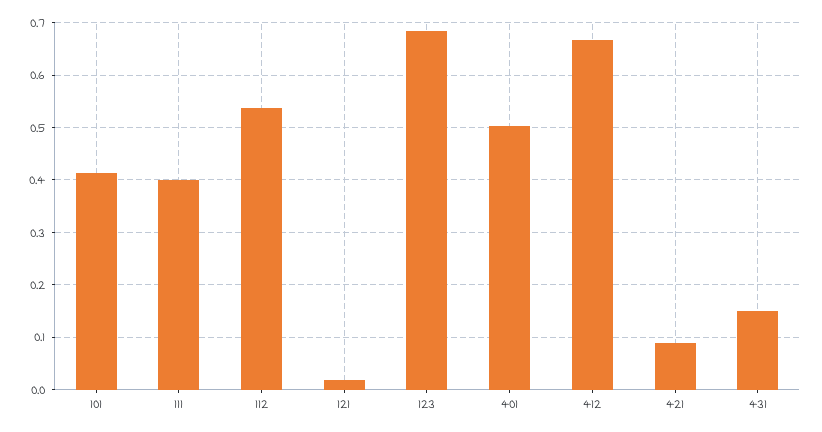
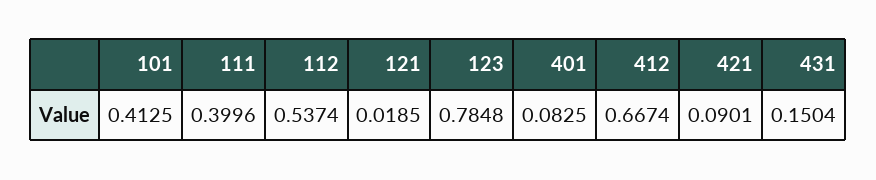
  {
    "101": 0.4125,
    "111": 0.3996,
    "112": 0.5374,
    "121": 0.0185,
-   "123": 0.68,
+   "123": 0.7848,
-   "401": 0.5,
+   "401": 0.0825,
    "412": 0.6674,
    "421": 0.0901,
    "431": 0.1504
  }

